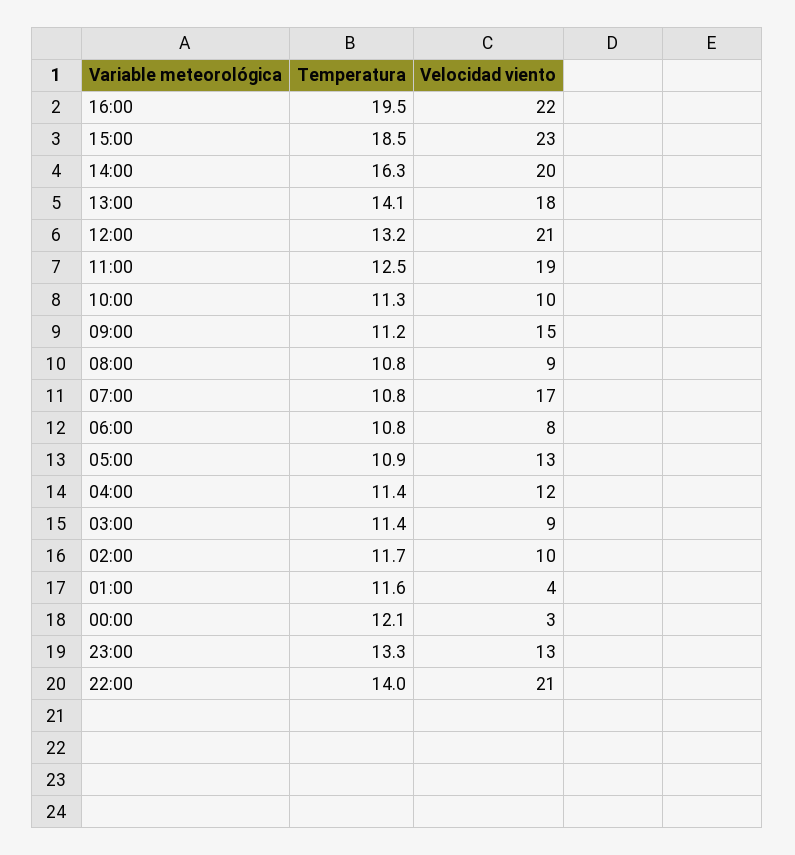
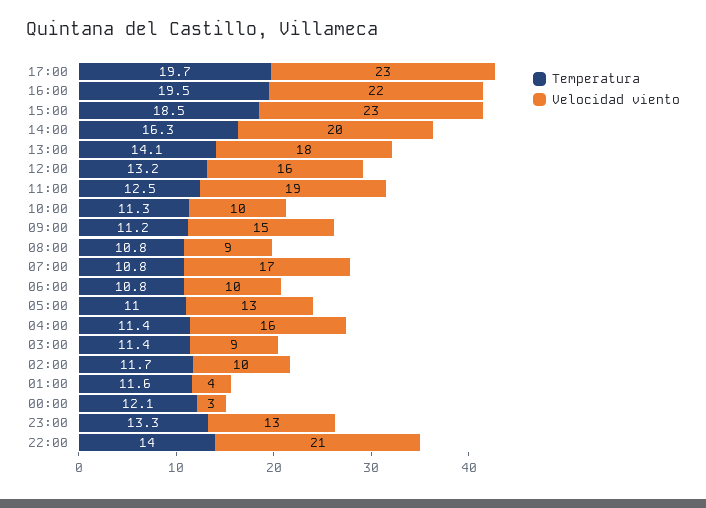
  {
    "Temperatura": {
      "16:00": 19.5,
      "15:00": 18.5,
      "14:00": 16.3,
      "13:00": 14.1,
      "12:00": 13.2,
      "11:00": 12.5,
      "10:00": 11.3,
      "09:00": 11.2,
      "08:00": 10.8,
      "07:00": 10.8,
      "06:00": 10.8,
-     "05:00": 10.9,
+     "05:00": 11,
      "04:00": 11.4,
      "03:00": 11.4,
      "02:00": 11.7,
      "01:00": 11.6,
      "00:00": 12.1,
      "23:00": 13.3,
-     "22:00": 14
+     "22:00": 14,
+     "17:00": 19.7
    },
    "Velocidad viento": {
      "16:00": 22,
      "15:00": 23,
      "14:00": 20,
      "13:00": 18,
-     "12:00": 21,
+     "12:00": 16,
      "11:00": 19,
      "10:00": 10,
      "09:00": 15,
      "08:00": 9,
      "07:00": 17,
-     "06:00": 8,
+     "06:00": 10,
      "05:00": 13,
-     "04:00": 12,
+     "04:00": 16,
      "03:00": 9,
      "02:00": 10,
      "01:00": 4,
      "00:00": 3,
      "23:00": 13,
-     "22:00": 21
+     "22:00": 21,
+     "17:00": 23
    }
  }

